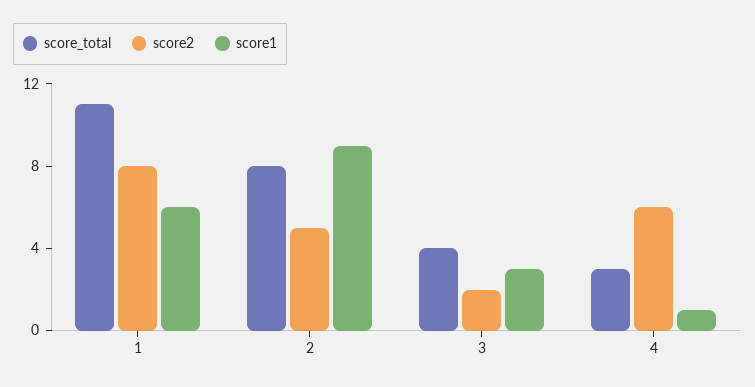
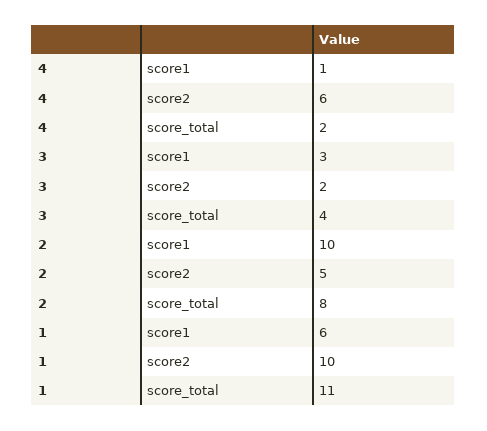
  {
    "score_total": {
      "1": 11,
      "2": 8,
      "3": 4,
-     "4": 3
+     "4": 2
    },
    "score2": {
-     "1": 8,
+     "1": 10,
      "2": 5,
      "3": 2,
      "4": 6
    },
    "score1": {
      "1": 6,
-     "2": 9,
+     "2": 10,
      "3": 3,
      "4": 1
    }
  }

